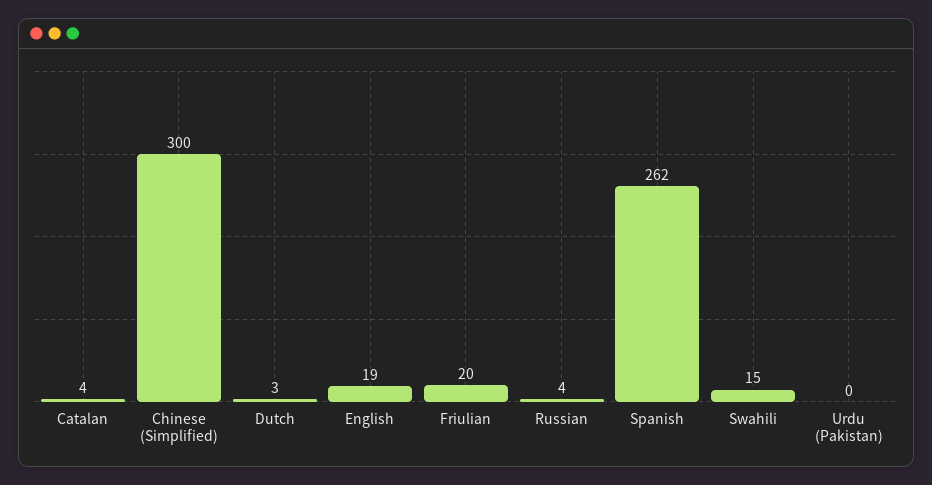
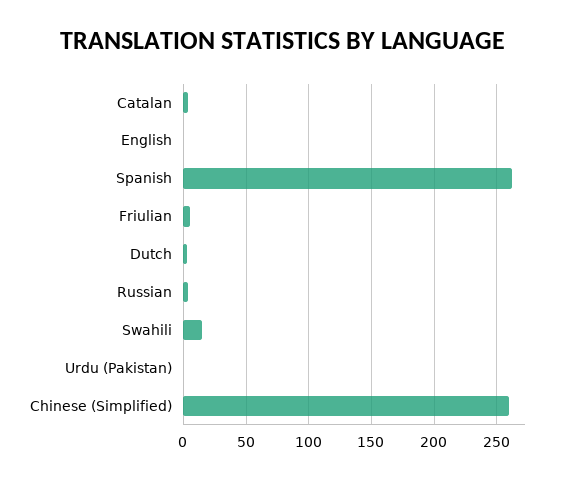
  {
    "Catalan": 4,
-   "Chinese (Simplified)": 300,
+   "Chinese (Simplified)": 260,
    "Dutch": 3,
-   "English": 19,
+   "English": 0,
-   "Friulian": 20,
+   "Friulian": 5,
    "Russian": 4,
    "Spanish": 262,
    "Swahili": 15,
    "Urdu (Pakistan)": 0
  }

